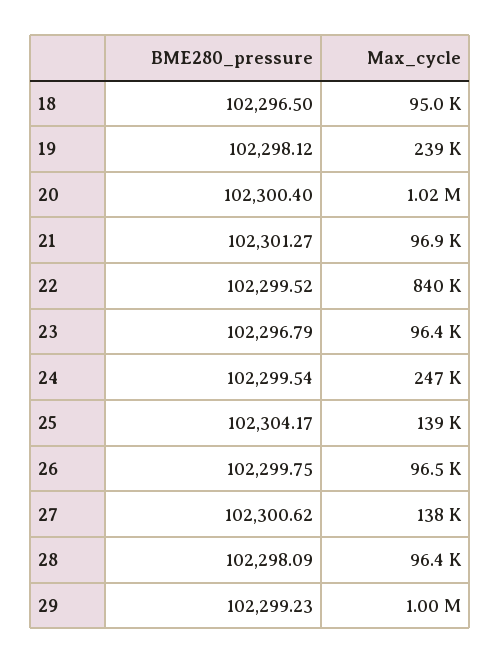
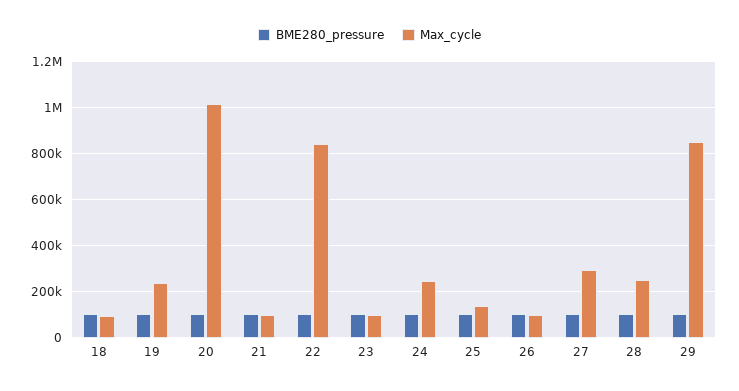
  {
    "BME280_pressure": {
      "18": 102296.5,
      "19": 102298.12,
      "20": 102300.4,
      "21": 102301.27,
      "22": 102299.52,
      "23": 102296.79,
      "24": 102299.54,
      "25": 102304.17,
      "26": 102299.75,
      "27": 102300.62,
      "28": 102298.09,
      "29": 102299.23
    },
    "Max_cycle": {
      "18": 95000,
      "19": 239000,
      "20": 1020000,
      "21": 96900,
      "22": 840000,
      "23": 96400,
      "24": 247000,
      "25": 139000,
      "26": 96500,
-     "27": 138000,
+     "27": 300000,
-     "28": 96400,
+     "28": 250000,
-     "29": 1000000
+     "29": 850000
    }
  }

